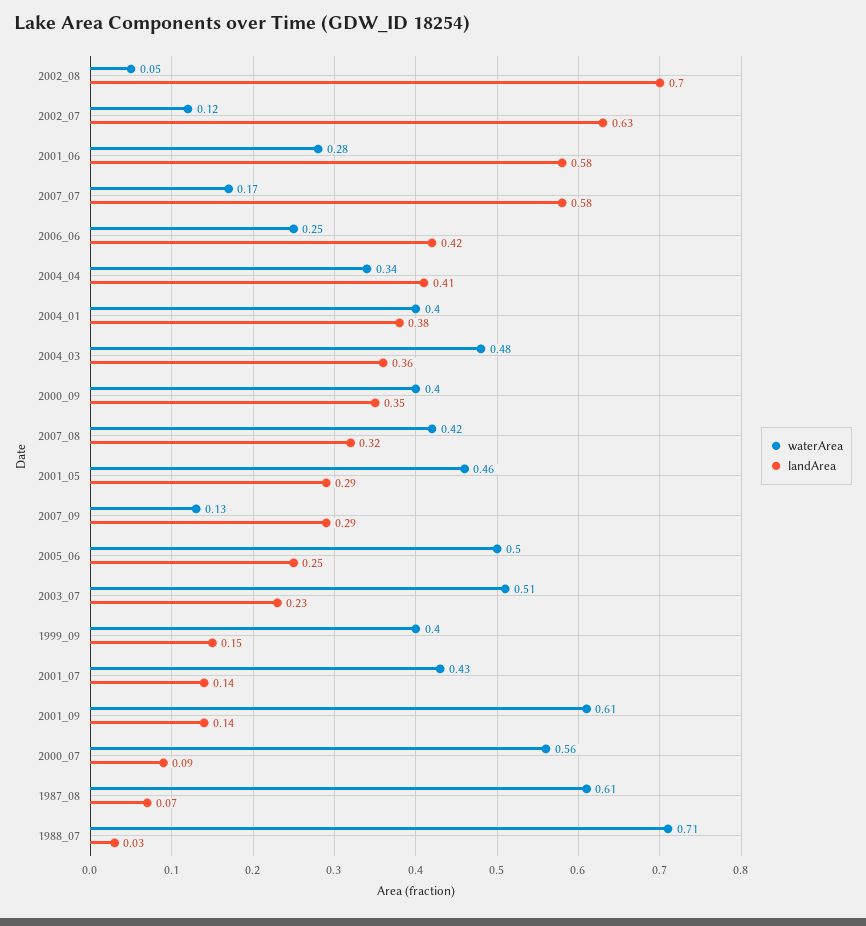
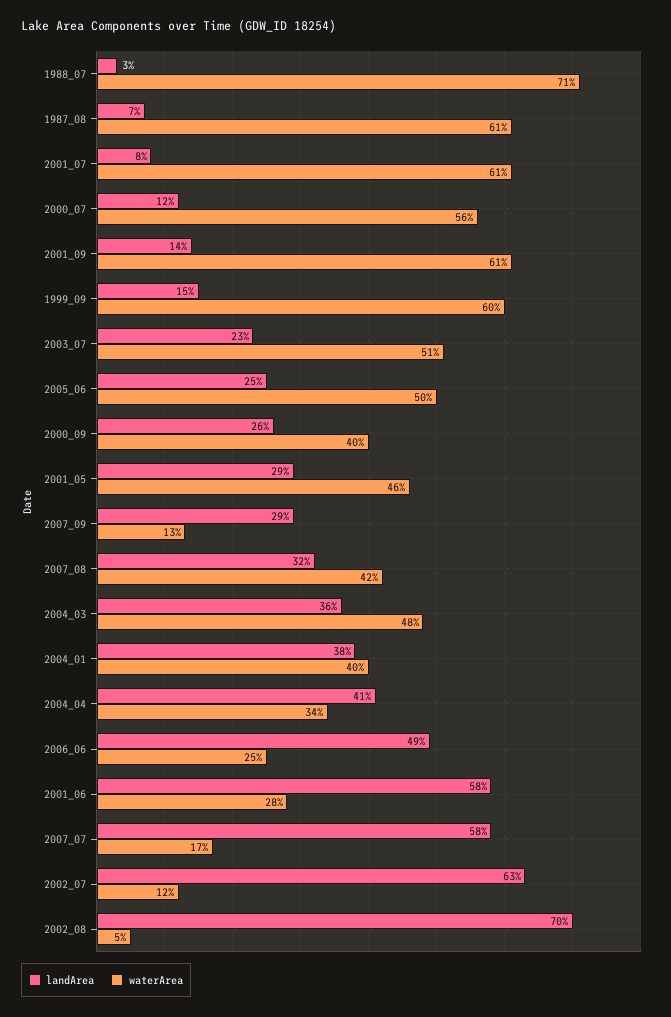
  {
    "waterArea": {
      "2002_08": 0.05,
      "2002_07": 0.12,
      "2001_06": 0.28,
      "2007_07": 0.17,
      "2006_06": 0.25,
      "2004_04": 0.34,
      "2004_01": 0.4,
      "2004_03": 0.48,
      "2000_09": 0.4,
      "2007_08": 0.42,
      "2001_05": 0.46,
      "2007_09": 0.13,
      "2005_06": 0.5,
      "2003_07": 0.51,
-     "1999_09": 0.4,
+     "1999_09": 0.6,
-     "2001_07": 0.43,
+     "2001_07": 0.61,
      "2001_09": 0.61,
      "2000_07": 0.56,
      "1987_08": 0.61,
      "1988_07": 0.71
    },
    "landArea": {
      "2002_08": 0.7,
      "2002_07": 0.63,
      "2001_06": 0.58,
      "2007_07": 0.58,
-     "2006_06": 0.42,
+     "2006_06": 0.49,
      "2004_04": 0.41,
      "2004_01": 0.38,
      "2004_03": 0.36,
-     "2000_09": 0.35,
+     "2000_09": 0.26,
      "2007_08": 0.32,
      "2001_05": 0.29,
      "2007_09": 0.29,
      "2005_06": 0.25,
      "2003_07": 0.23,
      "1999_09": 0.15,
-     "2001_07": 0.14,
+     "2001_07": 0.08,
      "2001_09": 0.14,
-     "2000_07": 0.09,
+     "2000_07": 0.12,
      "1987_08": 0.07,
      "1988_07": 0.03
    }
  }

